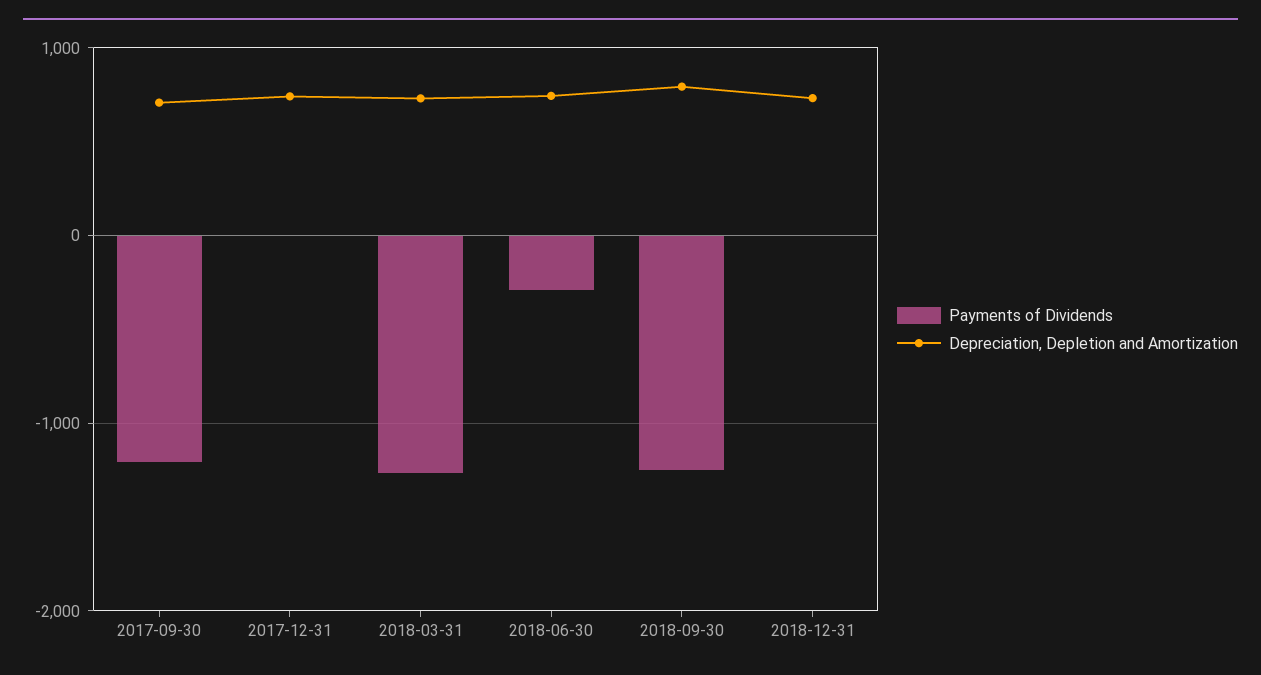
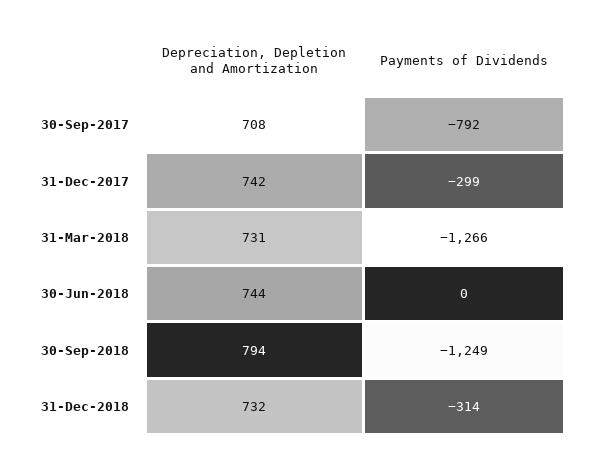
  {
    "Payments of Dividends": {
-     "2017-09-30": -1200,
+     "2017-09-30": -792,
-     "2017-12-31": 0,
+     "2017-12-31": -299,
      "2018-03-31": -1266,
-     "2018-06-30": -300,
+     "2018-06-30": 0,
      "2018-09-30": -1249,
-     "2018-12-31": 0
+     "2018-12-31": -314
    },
    "Depreciation, Depletion and Amortization": {
      "2017-09-30": 708,
      "2017-12-31": 742,
      "2018-03-31": 731,
      "2018-06-30": 744,
      "2018-09-30": 794,
      "2018-12-31": 732
    }
  }

